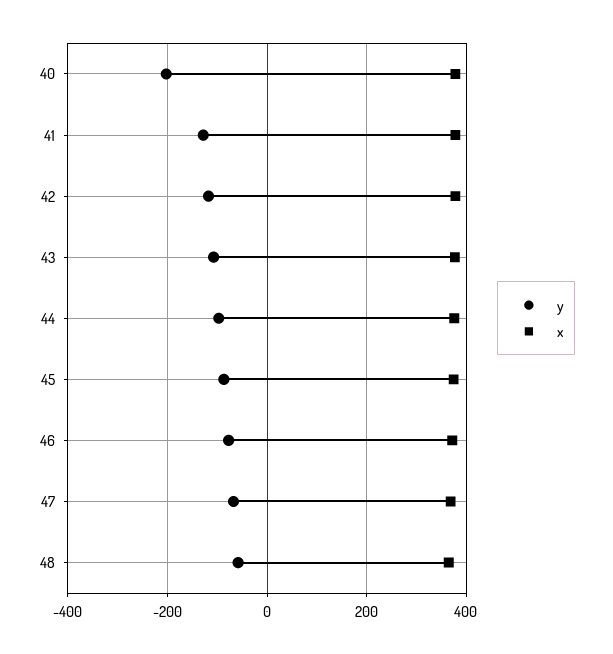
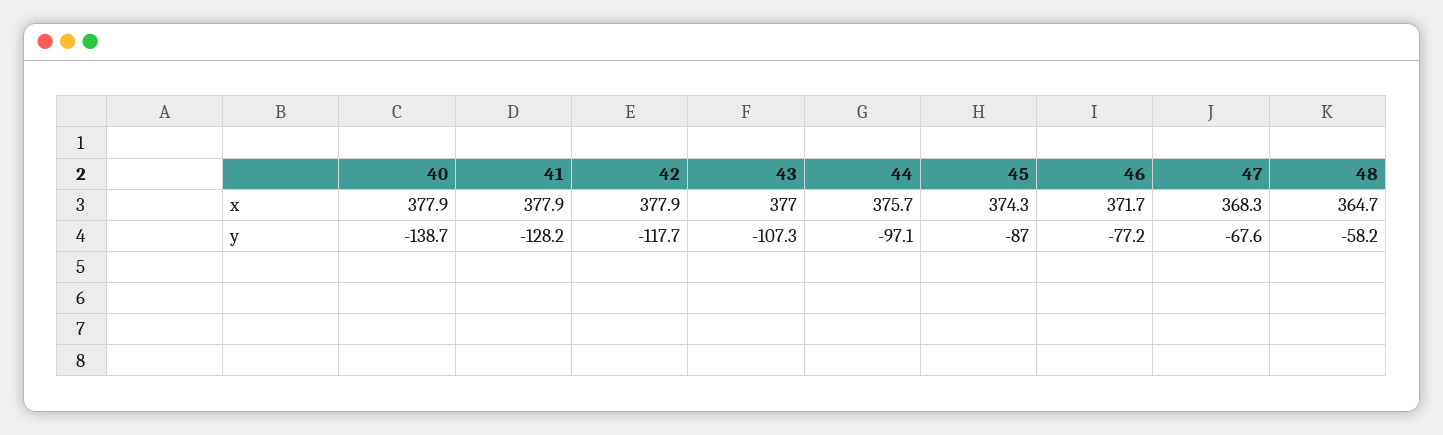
  {
    "y": {
-     "40": -200,
+     "40": -138.7,
      "41": -128.2,
      "42": -117.7,
      "43": -107.3,
      "44": -97.1,
      "45": -87,
      "46": -77.2,
      "47": -67.6,
      "48": -58.2
    },
    "x": {
      "40": 377.9,
      "41": 377.9,
      "42": 377.9,
      "43": 377,
      "44": 375.7,
      "45": 374.3,
      "46": 371.7,
      "47": 368.3,
      "48": 364.7
    }
  }

